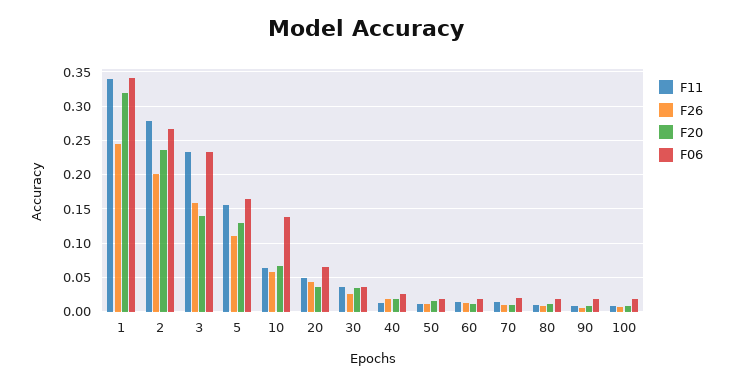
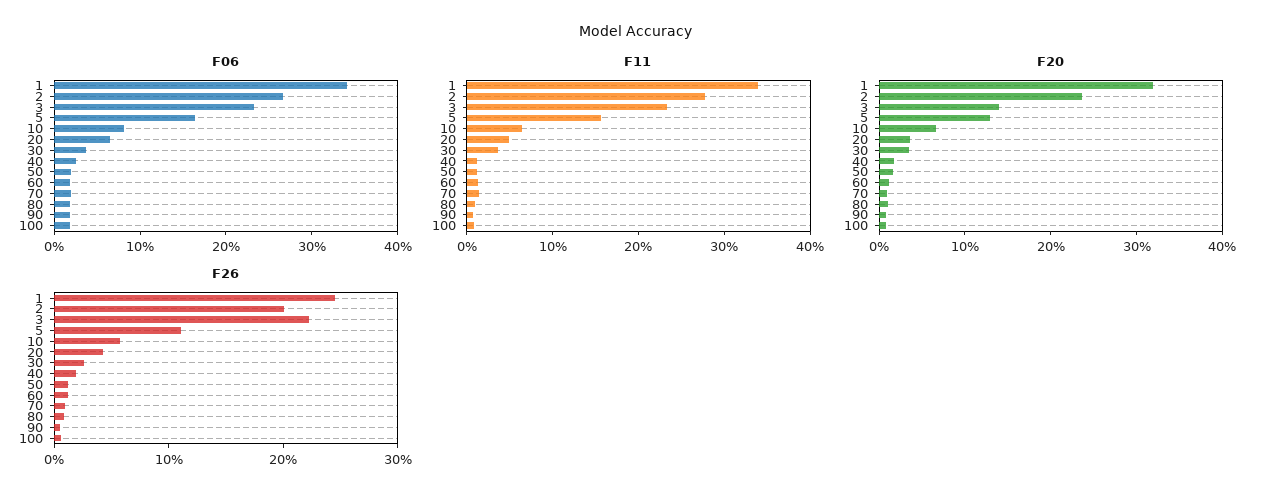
  {
    "F11": {
      "1": 0.34,
      "2": 0.28,
      "3": 0.23,
      "5": 0.16,
      "10": 0.06,
      "20": 0.05,
      "30": 0.04,
      "40": 0.01,
      "50": 0.01,
      "60": 0.01,
      "70": 0.01,
      "80": 0.01,
      "90": 0.01,
      "100": 0.01
    },
    "F26": {
      "1": 0.25,
      "2": 0.2,
-     "3": 0.16,
+     "3": 0.22,
      "5": 0.11,
      "10": 0.06,
      "20": 0.04,
      "30": 0.03,
      "40": 0.02,
      "50": 0.01,
      "60": 0.01,
      "70": 0.01,
      "80": 0.01,
      "90": 0.01,
      "100": 0.01
    },
    "F20": {
      "1": 0.32,
      "2": 0.24,
      "3": 0.14,
      "5": 0.13,
      "10": 0.07,
      "20": 0.04,
      "30": 0.03,
      "40": 0.02,
      "50": 0.02,
      "60": 0.01,
      "70": 0.01,
      "80": 0.01,
      "90": 0.01,
      "100": 0.01
    },
    "F06": {
      "1": 0.34,
      "2": 0.27,
      "3": 0.23,
      "5": 0.16,
-     "10": 0.14,
+     "10": 0.08,
      "20": 0.06,
      "30": 0.04,
      "40": 0.03,
      "50": 0.02,
      "60": 0.02,
      "70": 0.02,
      "80": 0.02,
      "90": 0.02,
      "100": 0.02
    }
  }

